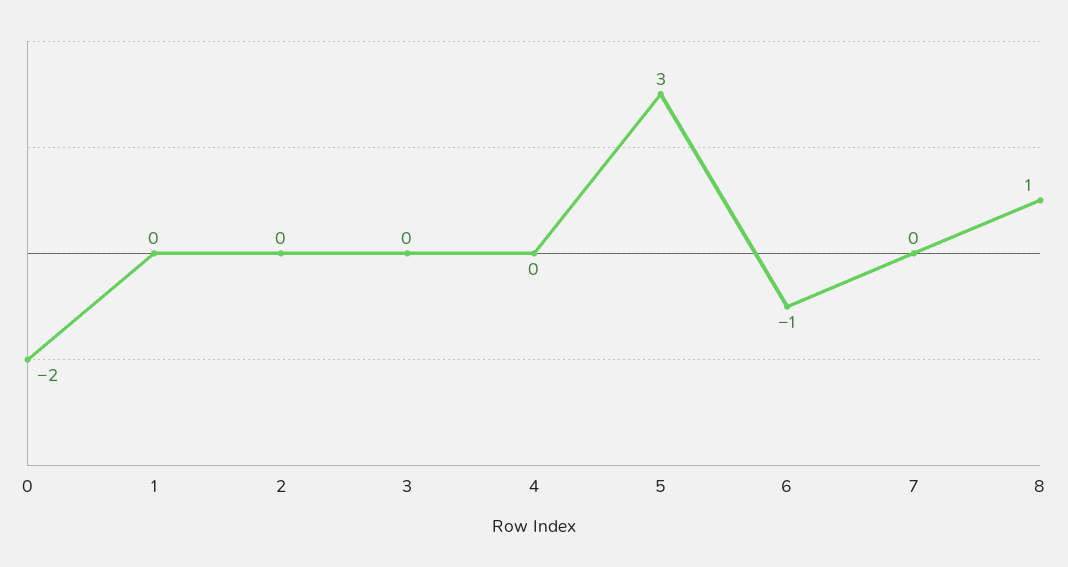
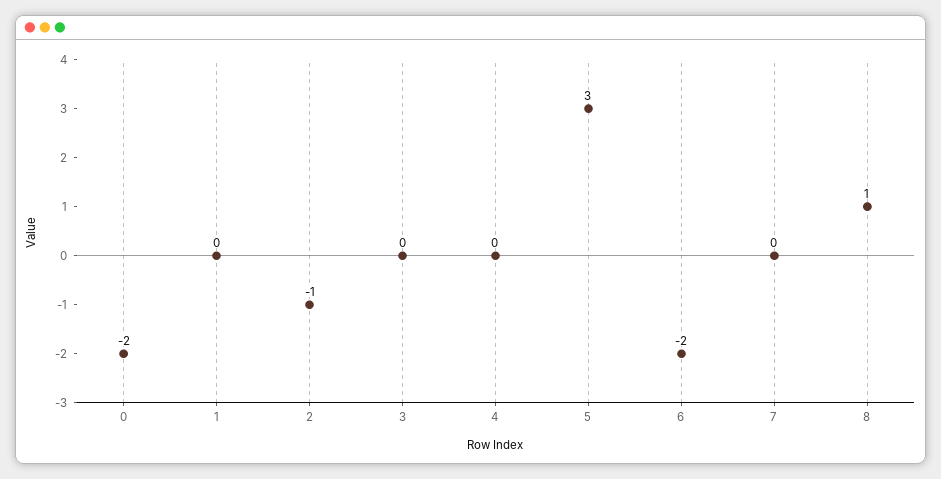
  {
    "0": -2,
    "1": 0,
-   "2": 0,
+   "2": -1,
    "3": 0,
    "4": 0,
    "5": 3,
-   "6": -1,
+   "6": -2,
    "7": 0,
    "8": 1
  }

